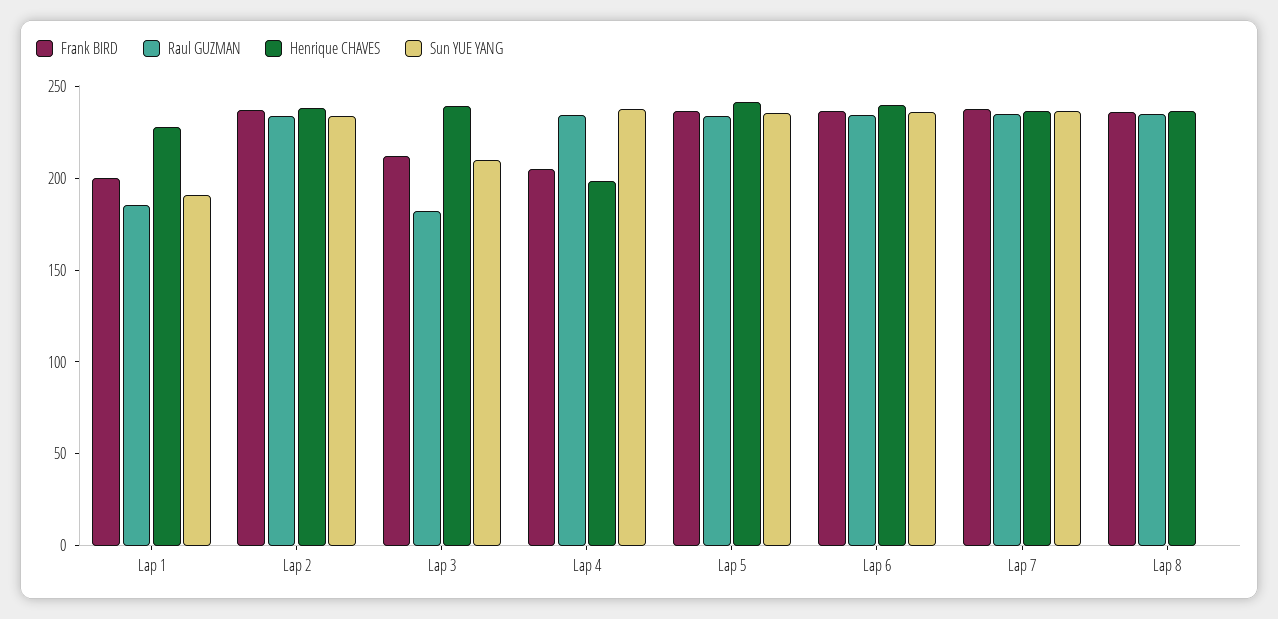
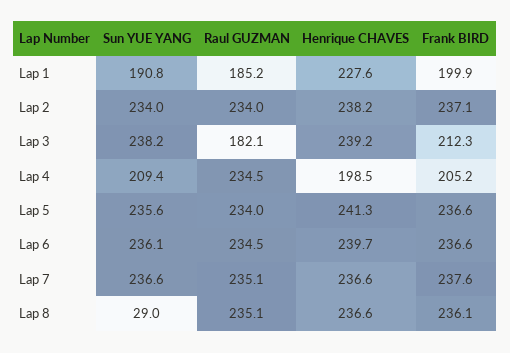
  {
    "Frank BIRD": {
      "Lap 1": 199.9,
      "Lap 2": 237.1,
      "Lap 3": 212.3,
      "Lap 4": 205.2,
      "Lap 5": 236.6,
      "Lap 6": 236.6,
      "Lap 7": 237.6,
      "Lap 8": 236.1
    },
    "Raul GUZMAN": {
      "Lap 1": 185.2,
      "Lap 2": 234,
      "Lap 3": 182.1,
      "Lap 4": 234.5,
      "Lap 5": 234,
      "Lap 6": 234.5,
      "Lap 7": 235.1,
      "Lap 8": 235.1
    },
    "Henrique CHAVES": {
      "Lap 1": 227.6,
      "Lap 2": 238.2,
      "Lap 3": 239.2,
      "Lap 4": 198.5,
      "Lap 5": 241.3,
      "Lap 6": 239.7,
      "Lap 7": 236.6,
      "Lap 8": 236.6
    },
    "Sun YUE YANG": {
      "Lap 1": 190.8,
      "Lap 2": 234,
-     "Lap 3": 210,
+     "Lap 3": 238.2,
-     "Lap 4": 240,
+     "Lap 4": 209.4,
      "Lap 5": 235.6,
      "Lap 6": 236.1,
      "Lap 7": 236.6,
-     "Lap 8": 0
+     "Lap 8": 29
    }
  }

